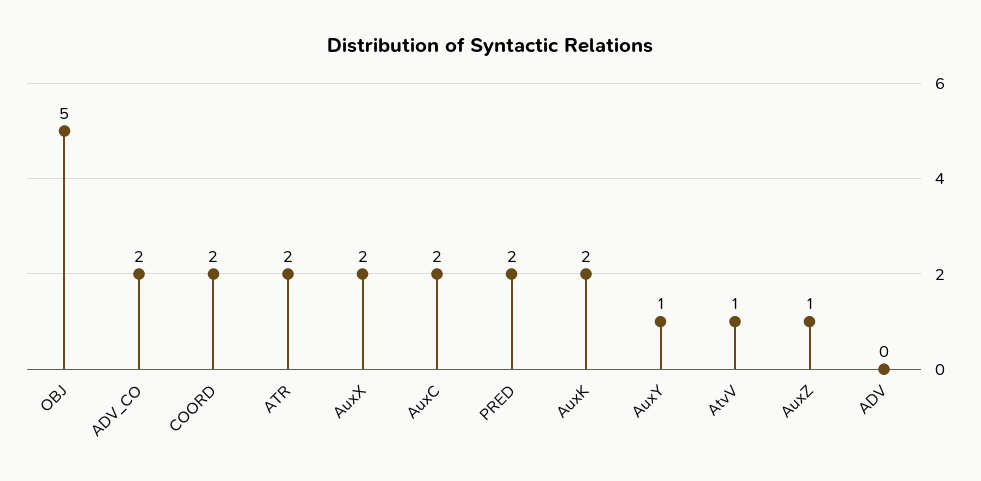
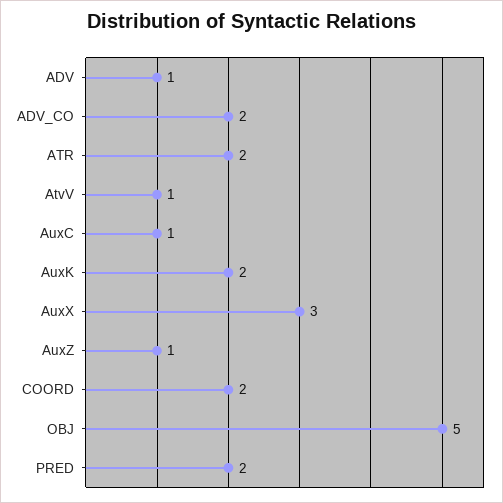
  {
    "OBJ": 5,
    "ADV_CO": 2,
    "COORD": 2,
    "ATR": 2,
-   "AuxX": 2,
+   "AuxX": 3,
-   "AuxC": 2,
+   "AuxC": 1,
    "PRED": 2,
    "AuxK": 2,
-   "AuxY": 1,
    "AtvV": 1,
    "AuxZ": 1,
-   "ADV": 0
+   "ADV": 1
  }

